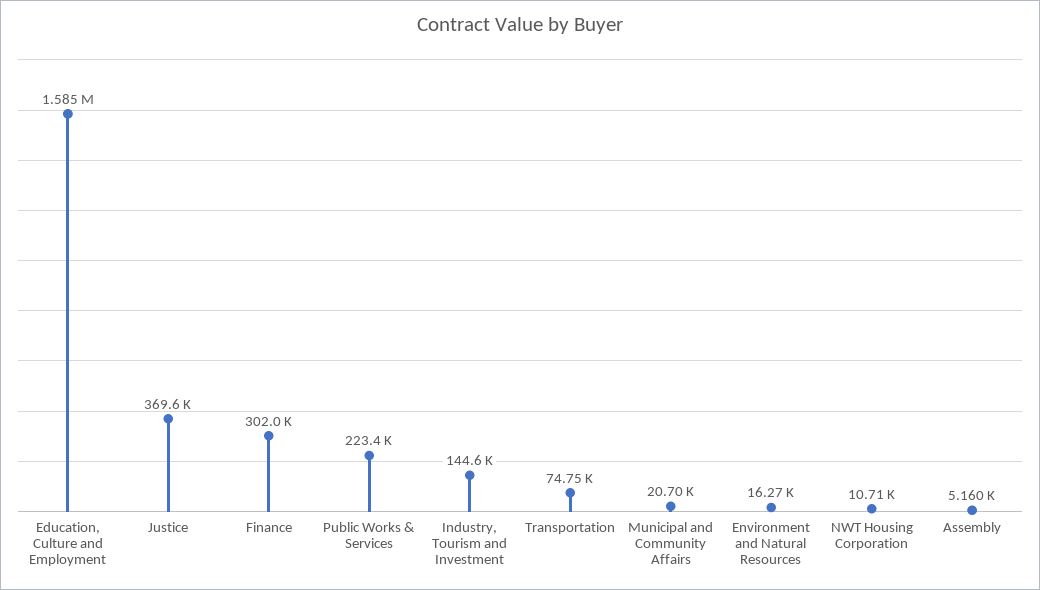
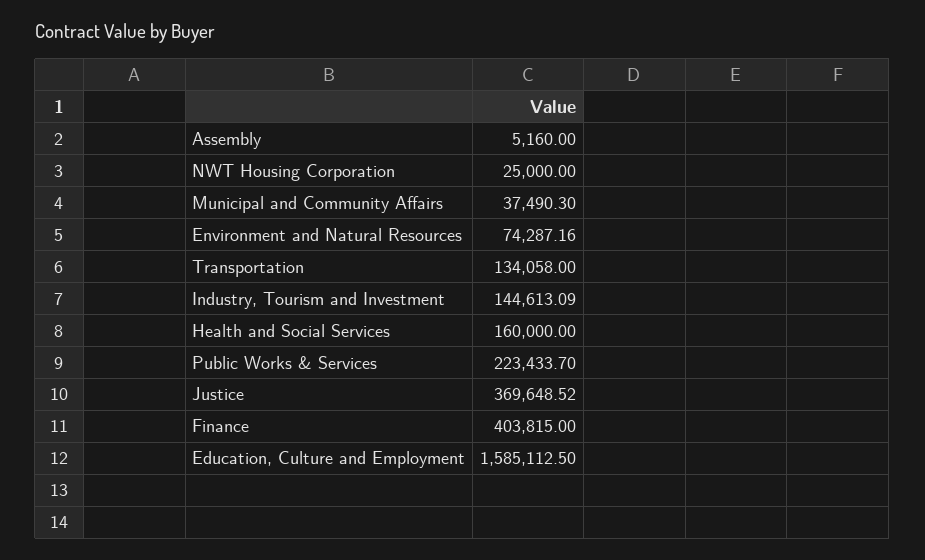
  {
    "Education, Culture and Employment": 1585112.5,
    "Justice": 369648.52,
-   "Finance": 302000,
+   "Finance": 403815,
    "Public Works & Services": 223433.7,
    "Industry, Tourism and Investment": 144613.09,
-   "Transportation": 74750,
+   "Transportation": 134058,
-   "Municipal and Community Affairs": 20700,
+   "Municipal and Community Affairs": 37490.3,
-   "Environment and Natural Resources": 16270,
+   "Environment and Natural Resources": 74287.16,
-   "NWT Housing Corporation": 10710,
+   "NWT Housing Corporation": 25000,
-   "Assembly": 5160
+   "Assembly": 5160,
+   "Health and Social Services": 160000
  }

